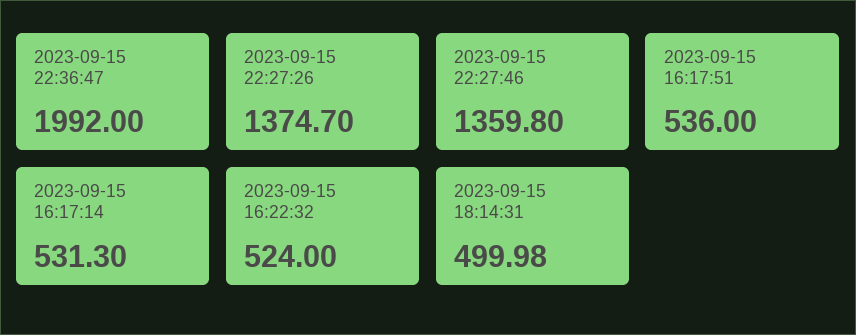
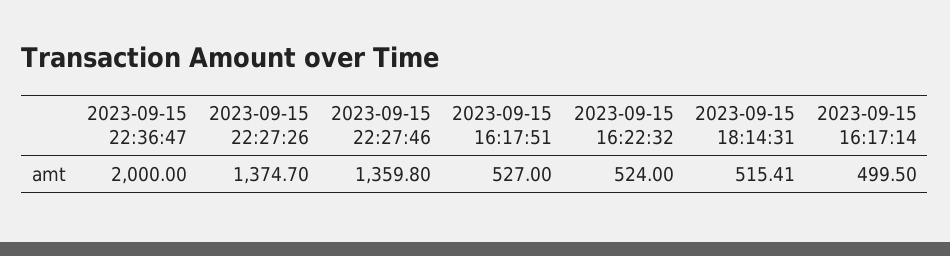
  {
-   "2023-09-15 22:36:47": 1992,
+   "2023-09-15 22:36:47": 2000,
    "2023-09-15 22:27:26": 1374.7,
    "2023-09-15 22:27:46": 1359.8,
-   "2023-09-15 16:17:51": 536,
+   "2023-09-15 16:17:51": 527,
-   "2023-09-15 16:17:14": 531.3,
+   "2023-09-15 16:17:14": 499.5,
    "2023-09-15 16:22:32": 524,
-   "2023-09-15 18:14:31": 499.98
+   "2023-09-15 18:14:31": 515.41
  }

